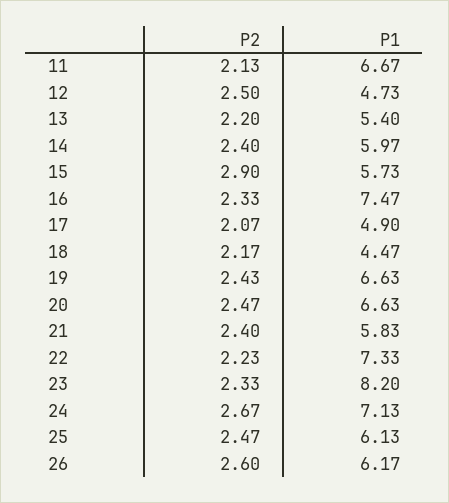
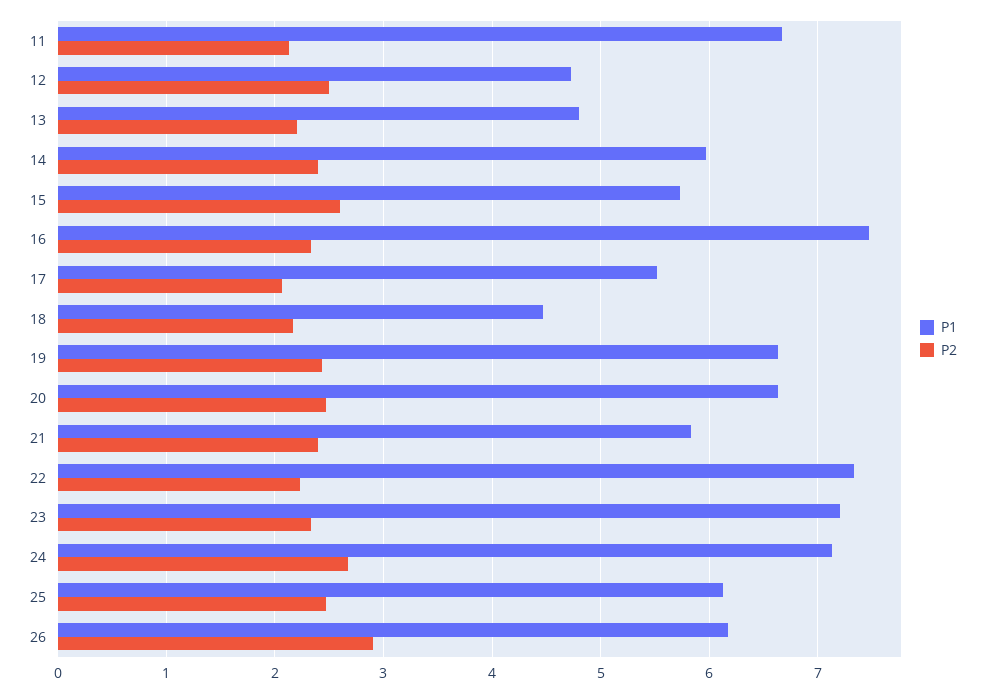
  {
    "P2": {
      "11": 2.13,
      "12": 2.5,
      "13": 2.2,
      "14": 2.4,
-     "15": 2.9,
+     "15": 2.6,
      "16": 2.33,
      "17": 2.07,
      "18": 2.17,
      "19": 2.43,
      "20": 2.47,
      "21": 2.4,
      "22": 2.23,
      "23": 2.33,
      "24": 2.67,
      "25": 2.47,
-     "26": 2.6
+     "26": 2.9
    },
    "P1": {
      "11": 6.67,
      "12": 4.73,
-     "13": 5.4,
+     "13": 4.8,
      "14": 5.97,
      "15": 5.73,
      "16": 7.47,
-     "17": 4.9,
+     "17": 5.5,
      "18": 4.47,
      "19": 6.63,
      "20": 6.63,
      "21": 5.83,
      "22": 7.33,
-     "23": 8.2,
+     "23": 7.2,
      "24": 7.13,
      "25": 6.13,
      "26": 6.17
    }
  }

